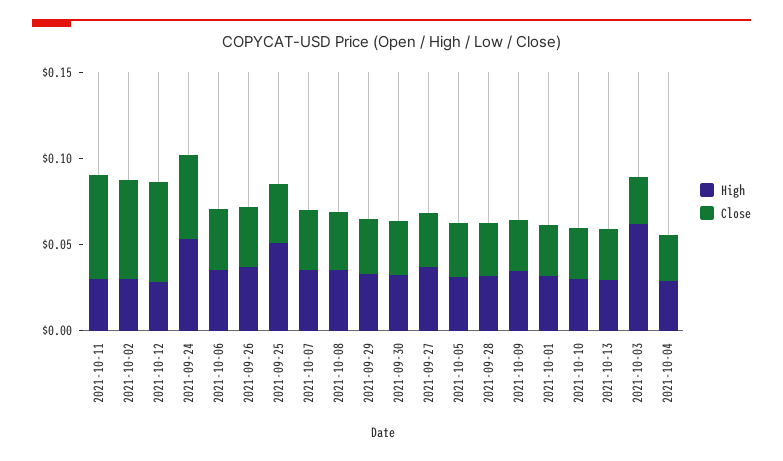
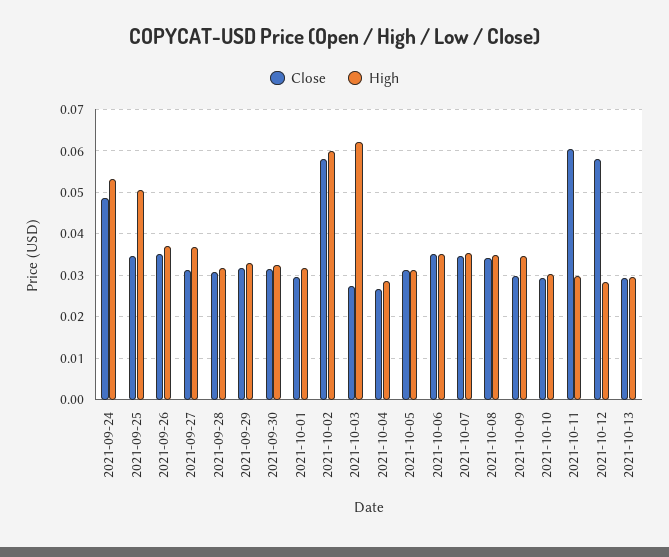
  {
    "High": {
      "2021-10-11": 0.03,
-     "2021-10-02": 0.03,
+     "2021-10-02": 0.06,
      "2021-10-12": 0.028,
      "2021-09-24": 0.054,
      "2021-10-06": 0.036,
      "2021-09-26": 0.036,
      "2021-09-25": 0.05,
      "2021-10-07": 0.036,
      "2021-10-08": 0.034,
      "2021-09-29": 0.034,
      "2021-09-30": 0.032,
      "2021-09-27": 0.036,
      "2021-10-05": 0.032,
      "2021-09-28": 0.032,
      "2021-10-09": 0.034,
      "2021-10-01": 0.032,
      "2021-10-10": 0.03,
      "2021-10-13": 0.03,
      "2021-10-03": 0.062,
      "2021-10-04": 0.028
    },
    "Close": {
      "2021-10-11": 0.06,
      "2021-10-02": 0.058,
      "2021-10-12": 0.058,
      "2021-09-24": 0.048,
      "2021-10-06": 0.036,
      "2021-09-26": 0.036,
      "2021-09-25": 0.034,
      "2021-10-07": 0.034,
      "2021-10-08": 0.034,
      "2021-09-29": 0.032,
      "2021-09-30": 0.032,
      "2021-09-27": 0.032,
      "2021-10-05": 0.032,
      "2021-09-28": 0.03,
      "2021-10-09": 0.03,
      "2021-10-01": 0.03,
      "2021-10-10": 0.03,
      "2021-10-13": 0.03,
      "2021-10-03": 0.028,
      "2021-10-04": 0.026
    }
  }

